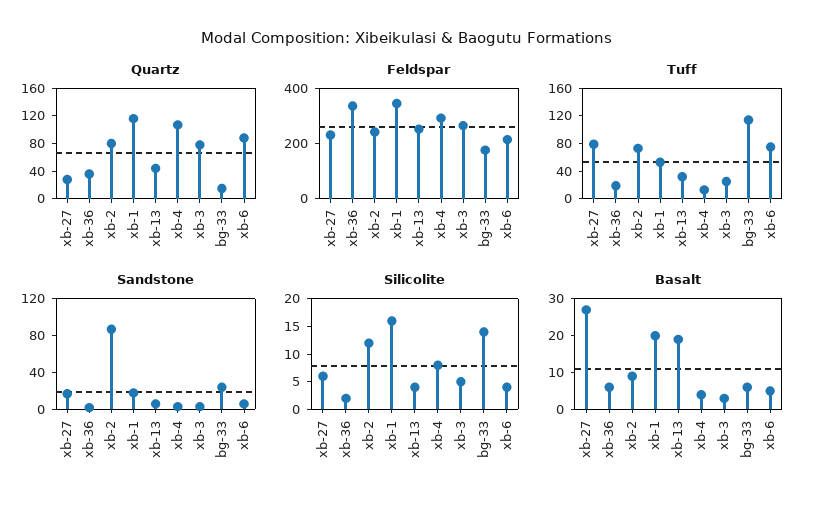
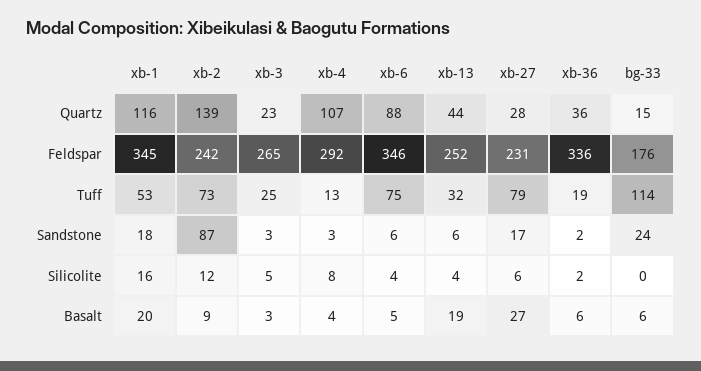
  {
    "Quartz": {
      "xb-27": 28,
      "xb-36": 36,
-     "xb-2": 80,
+     "xb-2": 139,
      "xb-1": 116,
      "xb-13": 44,
      "xb-4": 107,
-     "xb-3": 80,
+     "xb-3": 23,
      "bg-33": 15,
      "xb-6": 88
    },
    "Feldspar": {
      "xb-27": 231,
      "xb-36": 336,
      "xb-2": 242,
      "xb-1": 345,
      "xb-13": 252,
      "xb-4": 292,
      "xb-3": 265,
      "bg-33": 176,
-     "xb-6": 200
+     "xb-6": 346
    },
    "Tuff": {
      "xb-27": 79,
      "xb-36": 19,
      "xb-2": 73,
      "xb-1": 53,
      "xb-13": 32,
      "xb-4": 13,
      "xb-3": 25,
      "bg-33": 114,
      "xb-6": 75
    },
    "Sandstone": {
      "xb-27": 17,
      "xb-36": 2,
      "xb-2": 87,
      "xb-1": 18,
      "xb-13": 6,
      "xb-4": 3,
      "xb-3": 3,
      "bg-33": 24,
      "xb-6": 6
    },
    "Silicolite": {
      "xb-27": 6,
      "xb-36": 2,
      "xb-2": 12,
      "xb-1": 16,
      "xb-13": 4,
      "xb-4": 8,
      "xb-3": 5,
-     "bg-33": 15,
+     "bg-33": 0,
      "xb-6": 4
    },
    "Basalt": {
      "xb-27": 27,
      "xb-36": 6,
      "xb-2": 9,
      "xb-1": 20,
      "xb-13": 19,
      "xb-4": 4,
      "xb-3": 3,
      "bg-33": 6,
      "xb-6": 5
    }
  }

